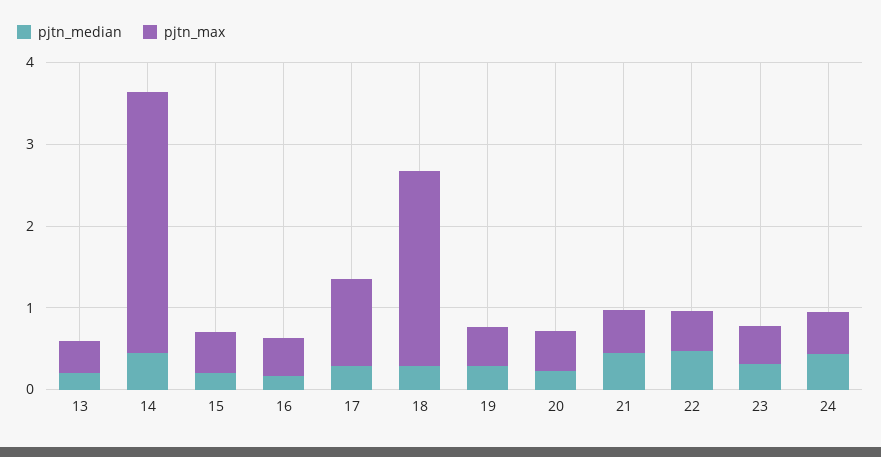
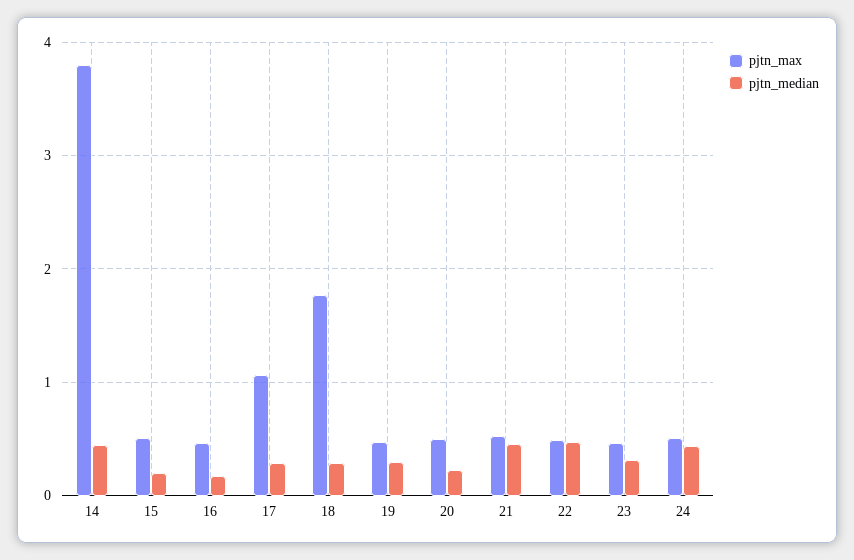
  {
    "pjtn_median": {
-     "13": 0.2,
      "14": 0.4,
      "15": 0.2,
      "16": 0.2,
      "17": 0.3,
      "18": 0.3,
      "19": 0.3,
      "20": 0.2,
      "21": 0.5,
      "22": 0.5,
      "23": 0.3,
      "24": 0.4
    },
    "pjtn_max": {
-     "13": 0.4,
-     "14": 3.2,
+     "14": 3.8,
      "15": 0.5,
      "16": 0.5,
      "17": 1.1,
-     "18": 2.4,
+     "18": 1.8,
      "19": 0.5,
      "20": 0.5,
      "21": 0.5,
      "22": 0.5,
      "23": 0.5,
      "24": 0.5
    }
  }

